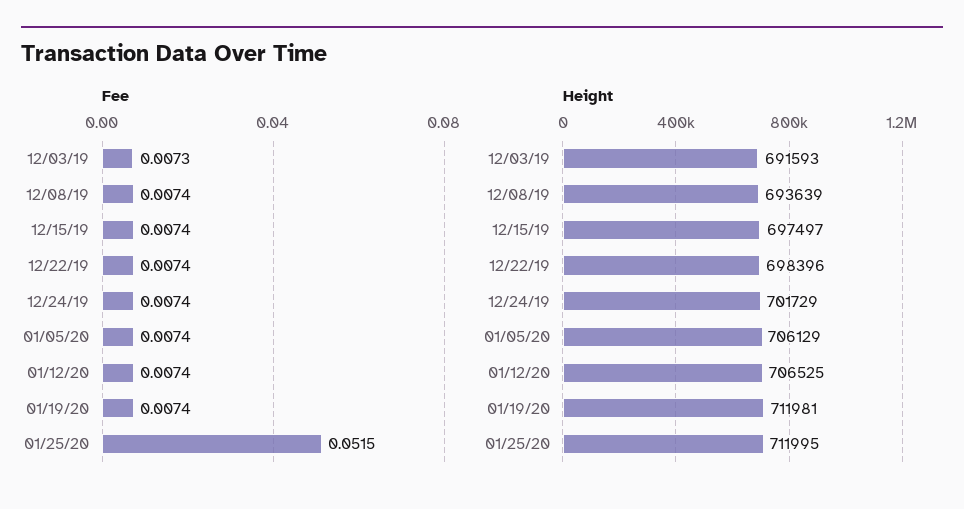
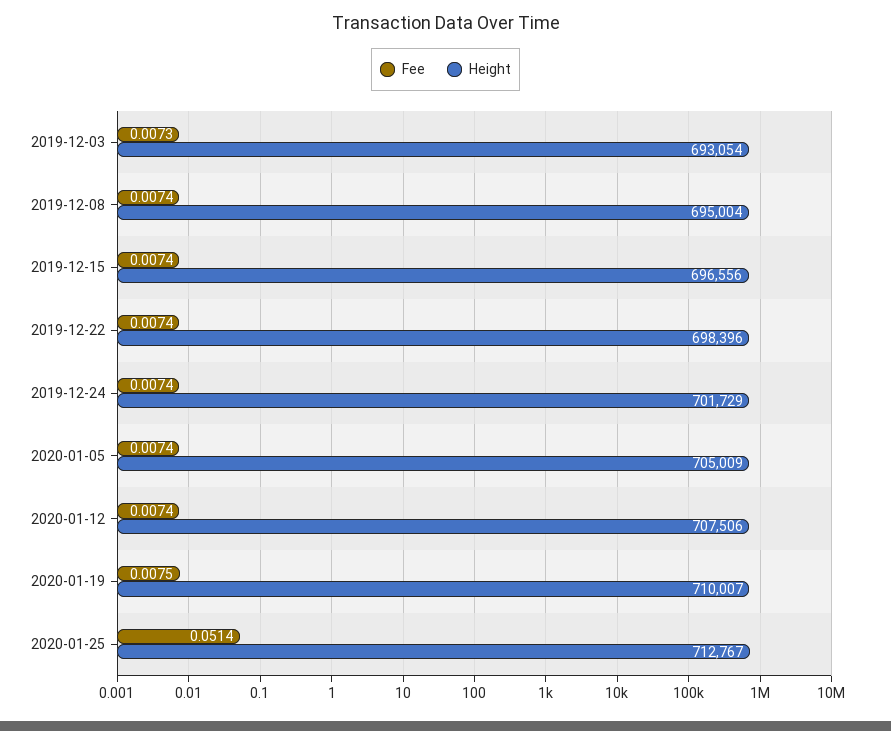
  {
    "Fee": {
      "12/03/19": 0.0073,
      "12/08/19": 0.0074,
      "12/15/19": 0.0074,
      "12/22/19": 0.0074,
      "12/24/19": 0.0074,
      "01/05/20": 0.0074,
      "01/12/20": 0.0074,
-     "01/19/20": 0.0074,
+     "01/19/20": 0.0075,
-     "01/25/20": 0.0515
+     "01/25/20": 0.0514
    },
    "Height": {
-     "12/03/19": 691593,
+     "12/03/19": 693054,
-     "12/08/19": 693639,
+     "12/08/19": 695004,
-     "12/15/19": 697497,
+     "12/15/19": 696556,
      "12/22/19": 698396,
      "12/24/19": 701729,
-     "01/05/20": 706129,
+     "01/05/20": 705009,
-     "01/12/20": 706525,
+     "01/12/20": 707506,
-     "01/19/20": 711981,
+     "01/19/20": 710007,
-     "01/25/20": 711995
+     "01/25/20": 712767
    }
  }

